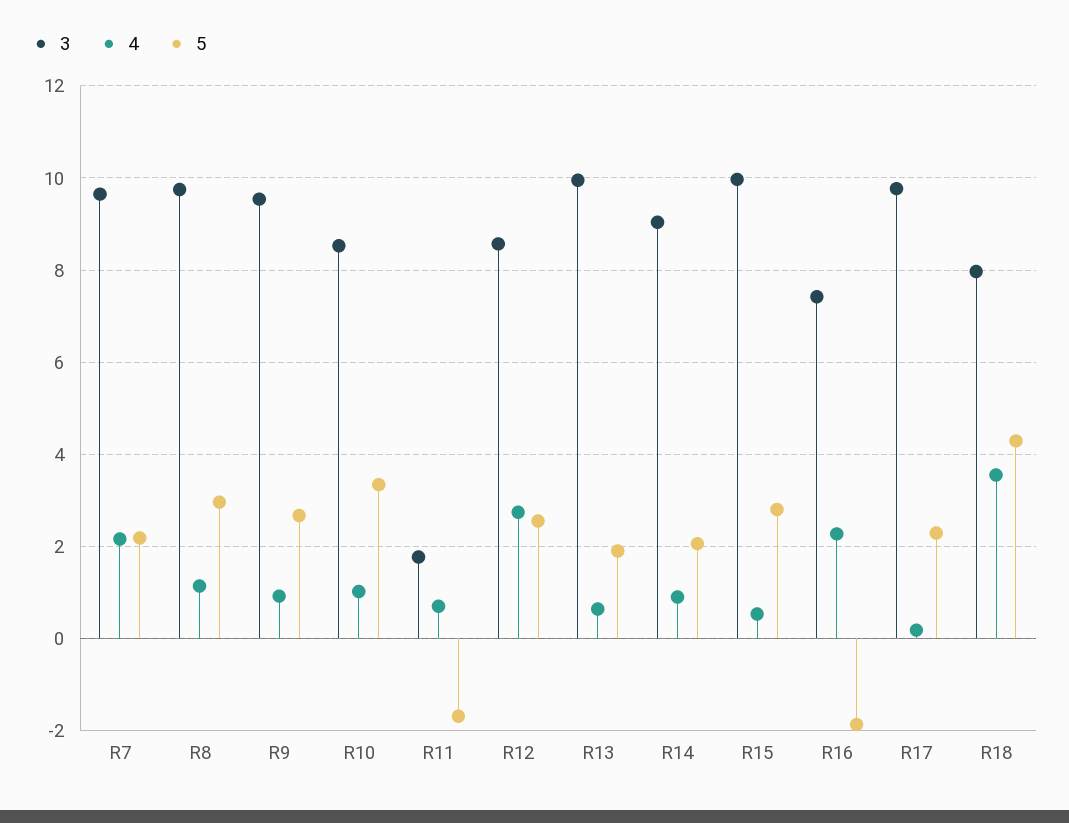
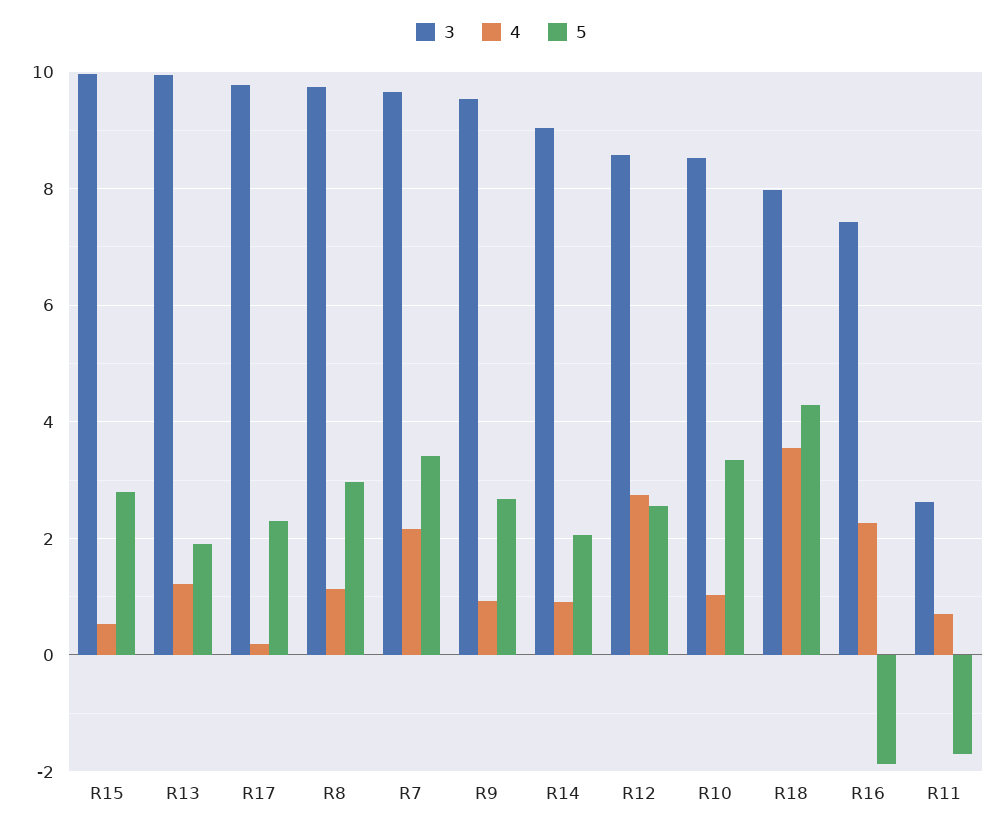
  {
    "3": {
      "R7": 9.6,
      "R8": 9.8,
      "R9": 9.6,
      "R10": 8.6,
-     "R11": 1.8,
+     "R11": 2.6,
      "R12": 8.6,
      "R13": 10,
      "R14": 9,
      "R15": 10,
      "R16": 7.4,
      "R17": 9.8,
      "R18": 8
    },
    "4": {
      "R7": 2.2,
      "R8": 1.2,
      "R9": 1,
      "R10": 1,
      "R11": 0.8,
      "R12": 2.8,
-     "R13": 0.6,
+     "R13": 1.2,
      "R14": 1,
      "R15": 0.6,
      "R16": 2.2,
      "R17": 0.2,
      "R18": 3.6
    },
    "5": {
-     "R7": 2.2,
+     "R7": 3.4,
      "R8": 3,
      "R9": 2.6,
      "R10": 3.4,
      "R11": -1.6,
      "R12": 2.6,
      "R13": 2,
      "R14": 2,
      "R15": 2.8,
      "R16": -1.8,
      "R17": 2.2,
      "R18": 4.2
    }
  }

